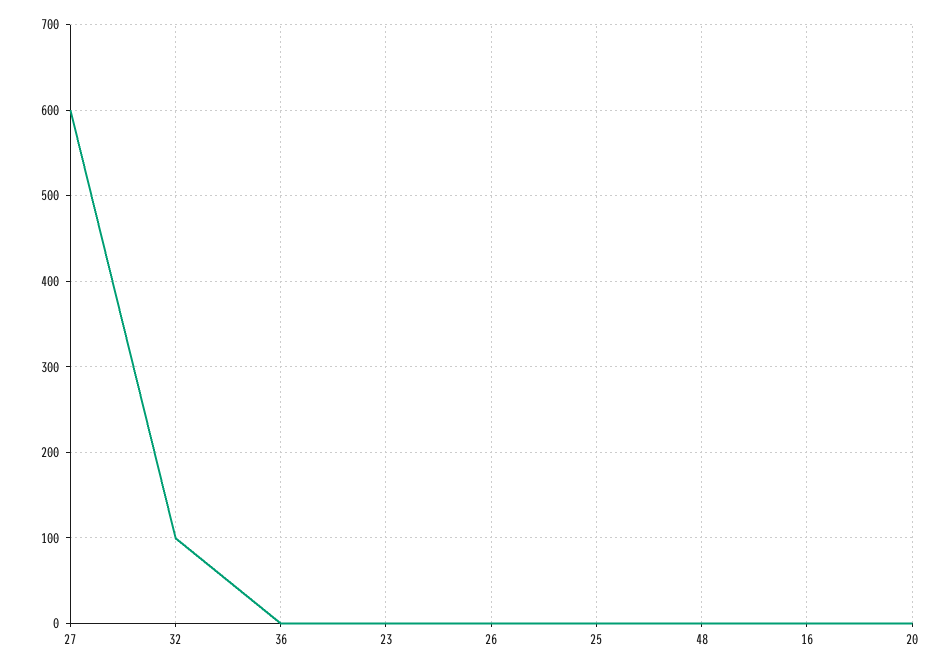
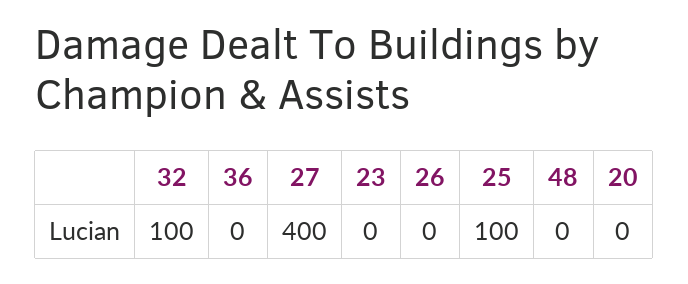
  {
-   "27": 600,
+   "27": 400,
    "32": 100,
    "36": 0,
    "23": 0,
    "26": 0,
-   "25": 0,
+   "25": 100,
    "48": 0,
-   "16": 0,
    "20": 0
  }

